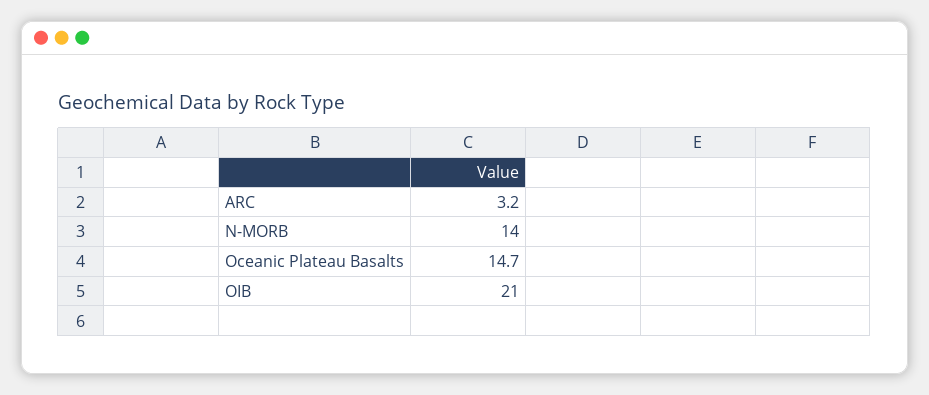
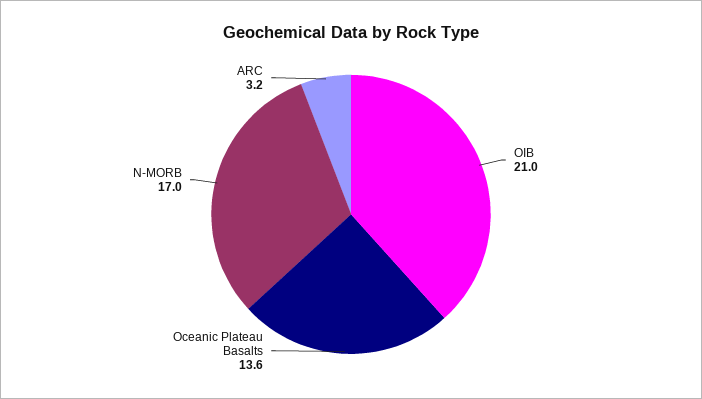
  {
    "ARC": 3.2,
-   "N-MORB": 14,
+   "N-MORB": 17,
-   "Oceanic Plateau Basalts": 14.7,
+   "Oceanic Plateau Basalts": 13.6,
    "OIB": 21
  }

